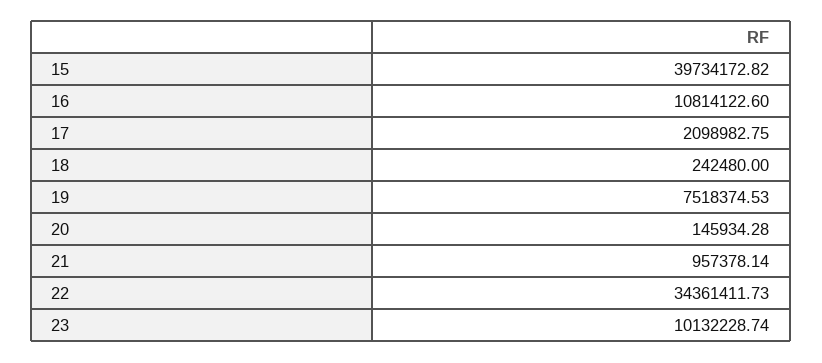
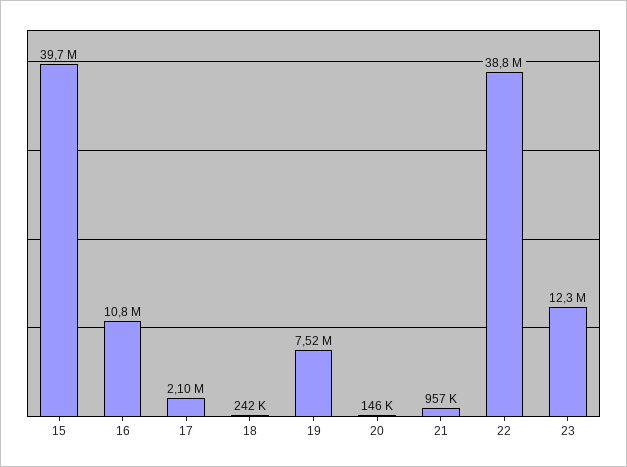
  {
    "15": 39734172.82,
    "16": 10814122.6,
    "17": 2098982.75,
    "18": 242480,
    "19": 7518374.53,
    "20": 145934.28,
    "21": 957378.14,
-   "22": 34361411.73,
+   "22": 38800000,
-   "23": 10132228.74
+   "23": 12300000
  }

